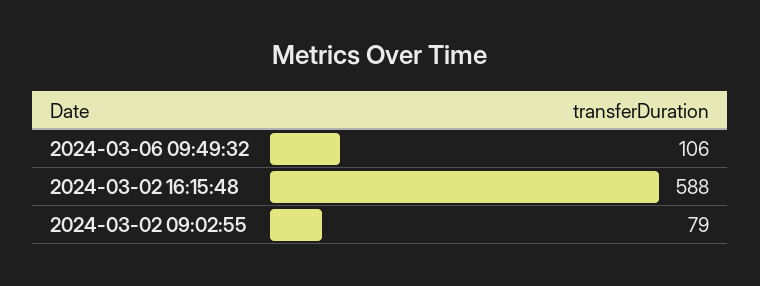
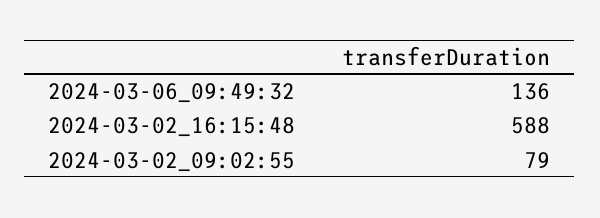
  {
-   "2024-03-06 09:49:32": 106,
+   "2024-03-06 09:49:32": 136,
    "2024-03-02 16:15:48": 588,
    "2024-03-02 09:02:55": 79
  }

